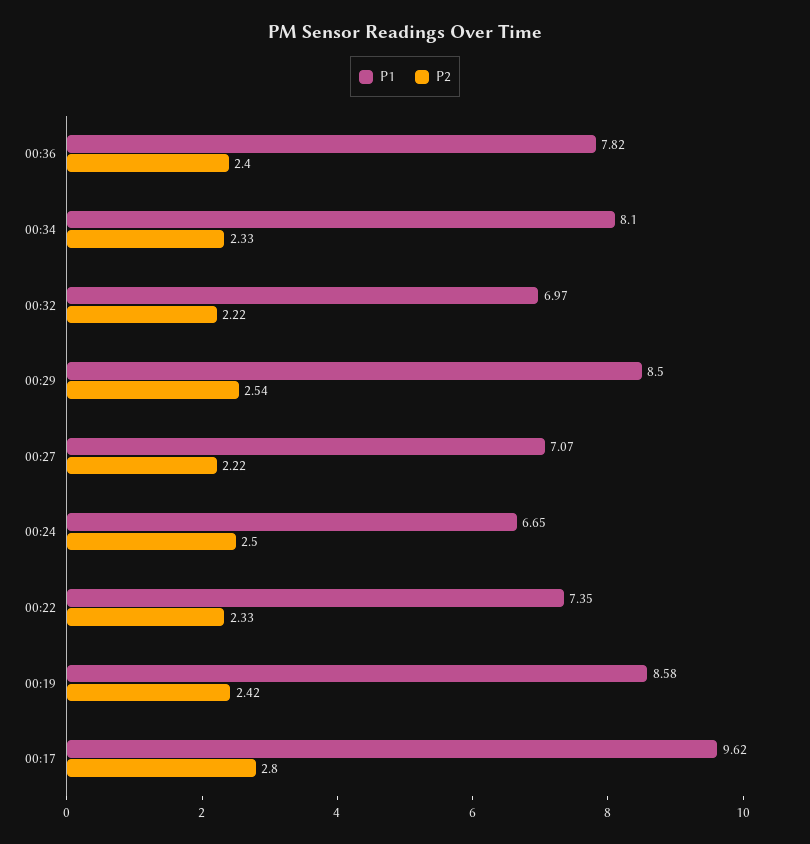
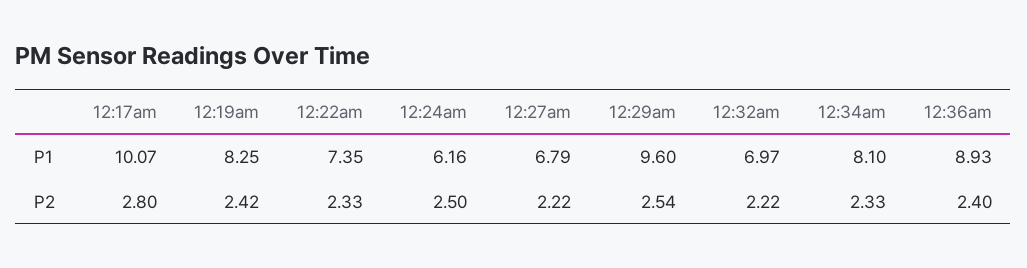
  {
    "P1": {
-     "00:36": 7.82,
+     "00:36": 8.93,
      "00:34": 8.1,
      "00:32": 6.97,
-     "00:29": 8.5,
+     "00:29": 9.6,
-     "00:27": 7.07,
+     "00:27": 6.79,
-     "00:24": 6.65,
+     "00:24": 6.16,
      "00:22": 7.35,
-     "00:19": 8.58,
+     "00:19": 8.25,
-     "00:17": 9.62
+     "00:17": 10.07
    },
    "P2": {
      "00:36": 2.4,
      "00:34": 2.33,
      "00:32": 2.22,
      "00:29": 2.54,
      "00:27": 2.22,
      "00:24": 2.5,
      "00:22": 2.33,
      "00:19": 2.42,
      "00:17": 2.8
    }
  }

